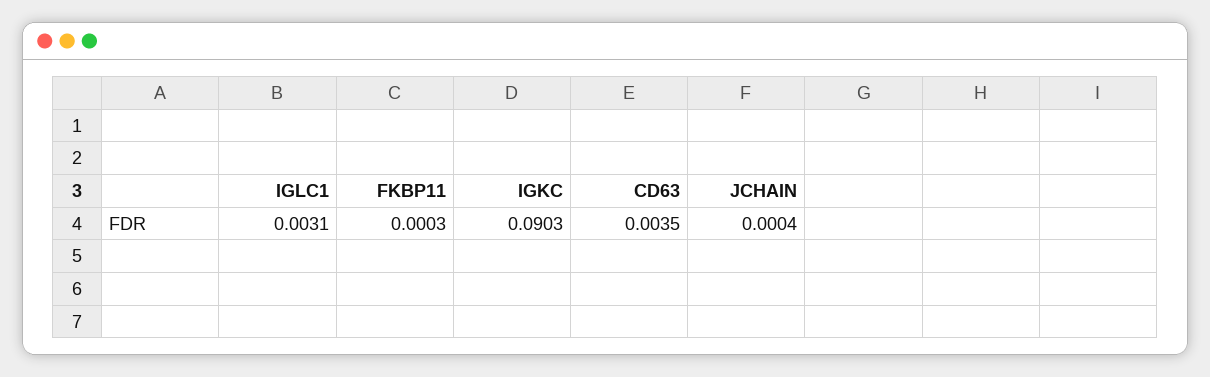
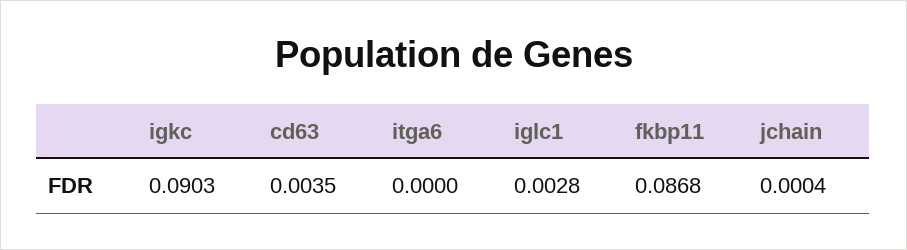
  {
-   "IGLC1": 0.0031,
+   "IGLC1": 0.0028,
-   "FKBP11": 0.0003,
+   "FKBP11": 0.0868,
    "IGKC": 0.0903,
    "CD63": 0.0035,
-   "JCHAIN": 0.0004
+   "JCHAIN": 0.0004,
+   "itga6": 0
  }

